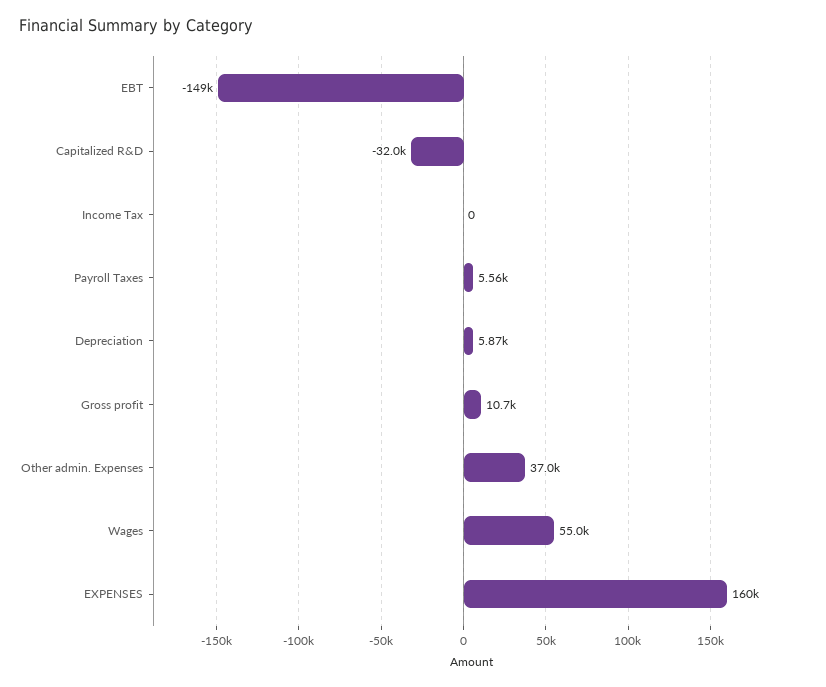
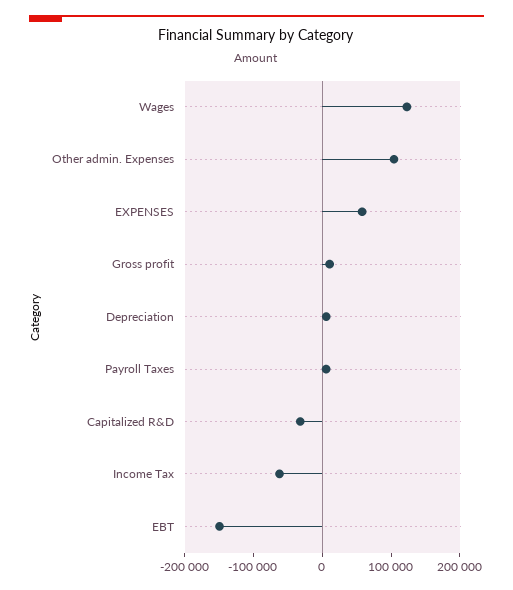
  {
    "EBT": -149000,
    "Capitalized R&D": -32000,
-   "Income Tax": 0,
+   "Income Tax": -60000,
    "Payroll Taxes": 5560,
    "Depreciation": 5870,
    "Gross profit": 10700,
-   "Other admin. Expenses": 37000,
+   "Other admin. Expenses": 100000,
-   "Wages": 55000,
+   "Wages": 120000,
-   "EXPENSES": 160000
+   "EXPENSES": 60000
  }

